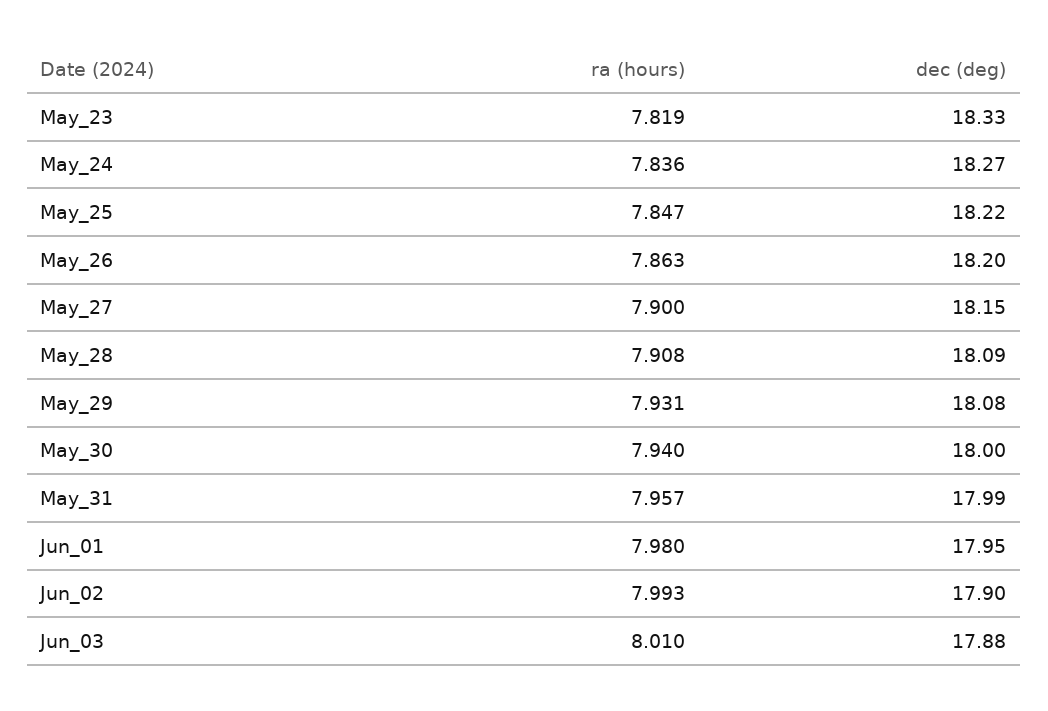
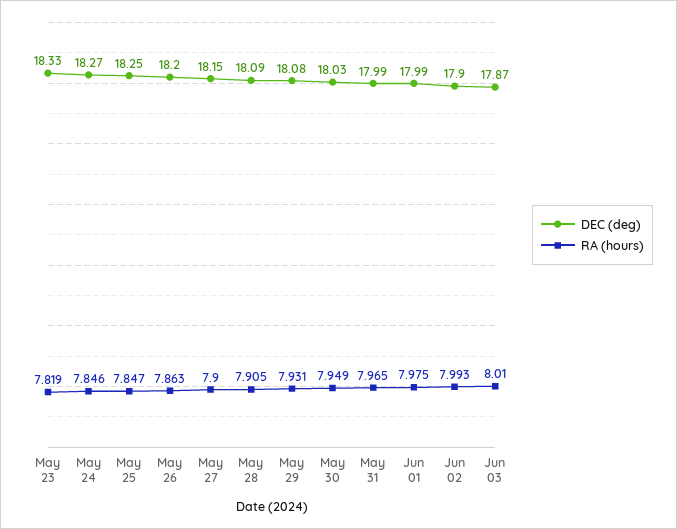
  {
    "ra (hours)": {
      "May_23": 7.819,
-     "May_24": 7.836,
+     "May_24": 7.846,
      "May_25": 7.847,
      "May_26": 7.863,
      "May_27": 7.9,
-     "May_28": 7.908,
+     "May_28": 7.905,
      "May_29": 7.931,
-     "May_30": 7.94,
+     "May_30": 7.949,
-     "May_31": 7.957,
+     "May_31": 7.965,
-     "Jun_01": 7.98,
+     "Jun_01": 7.975,
      "Jun_02": 7.993,
      "Jun_03": 8.01
    },
    "dec (deg)": {
      "May_23": 18.33,
      "May_24": 18.27,
-     "May_25": 18.22,
+     "May_25": 18.25,
      "May_26": 18.2,
      "May_27": 18.15,
      "May_28": 18.09,
      "May_29": 18.08,
-     "May_30": 18,
+     "May_30": 18.03,
      "May_31": 17.99,
-     "Jun_01": 17.95,
+     "Jun_01": 17.99,
      "Jun_02": 17.9,
-     "Jun_03": 17.88
+     "Jun_03": 17.87
    }
  }

